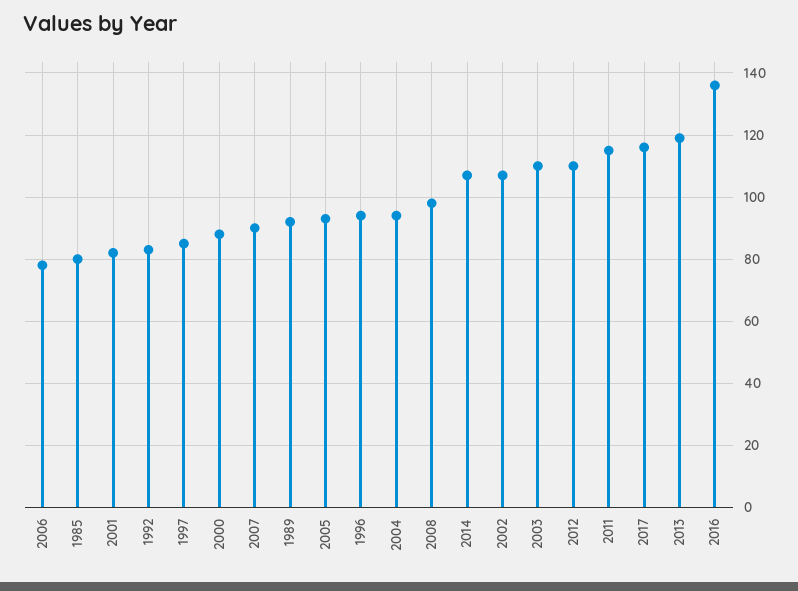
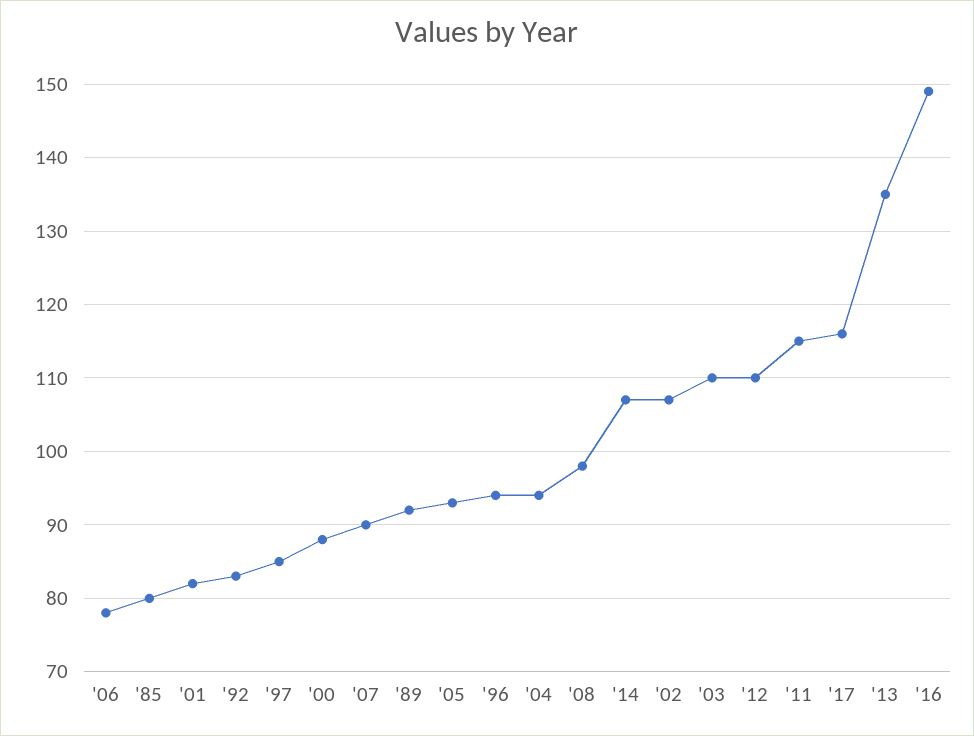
  {
    "2006": 78,
    "1985": 80,
    "2001": 82,
    "1992": 83,
    "1997": 85,
    "2000": 88,
    "2007": 90,
    "1989": 92,
    "2005": 93,
    "1996": 94,
    "2004": 94,
    "2008": 98,
    "2014": 107,
    "2002": 107,
    "2003": 110,
    "2012": 110,
    "2011": 115,
    "2017": 116,
-   "2013": 120,
+   "2013": 135,
-   "2016": 135
+   "2016": 149
  }

